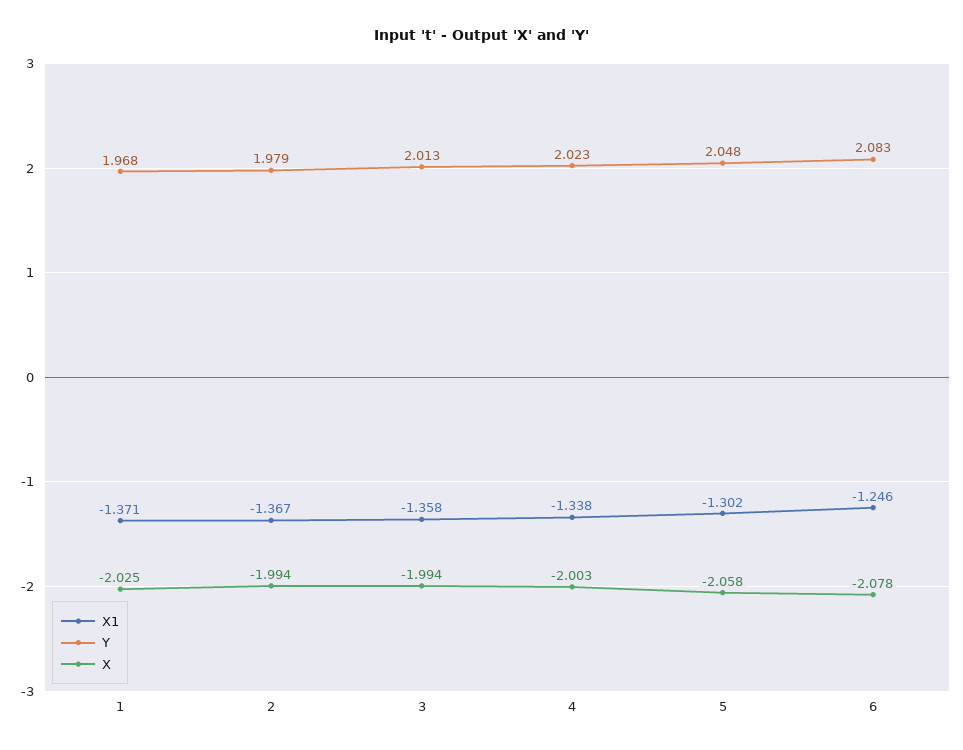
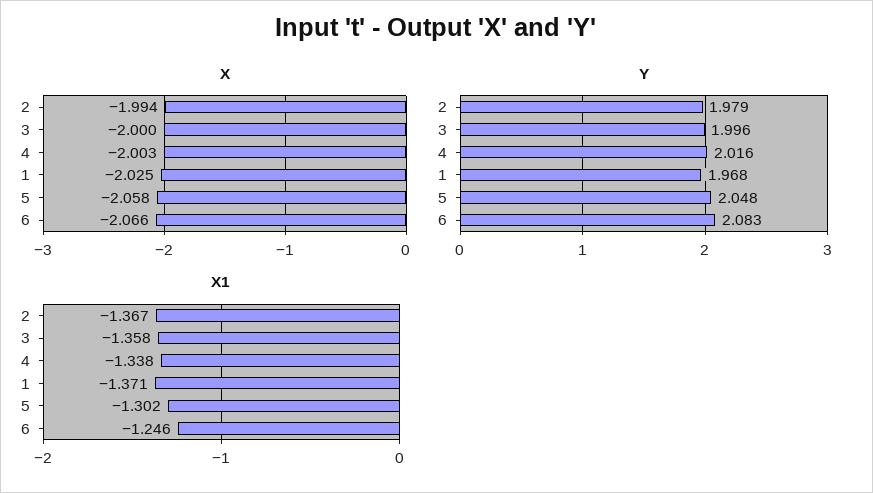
  {
    "X1": {
      "1": -1.371,
      "2": -1.367,
      "3": -1.358,
      "4": -1.338,
      "5": -1.302,
      "6": -1.246
    },
    "Y": {
      "1": 1.968,
      "2": 1.979,
-     "3": 2.013,
+     "3": 1.996,
-     "4": 2.023,
+     "4": 2.016,
      "5": 2.048,
      "6": 2.083
    },
    "X": {
      "1": -2.025,
      "2": -1.994,
-     "3": -1.994,
+     "3": -2,
      "4": -2.003,
      "5": -2.058,
-     "6": -2.078
+     "6": -2.066
    }
  }

